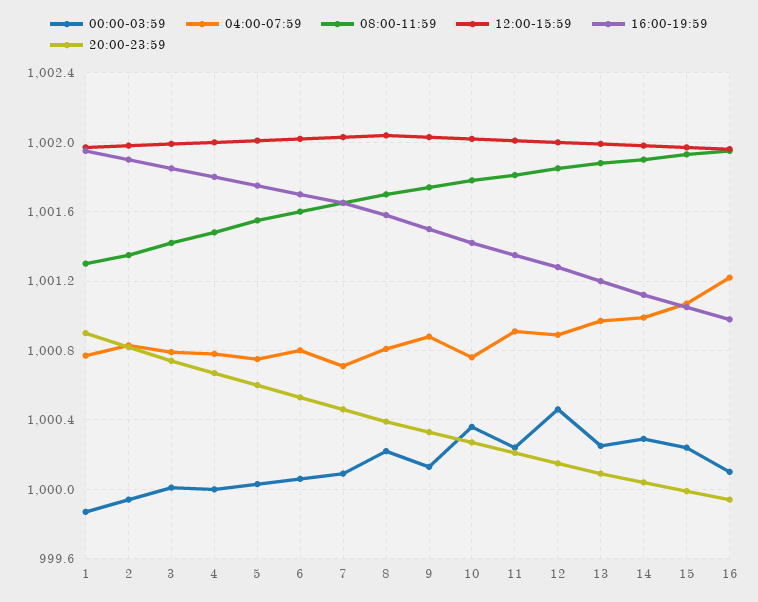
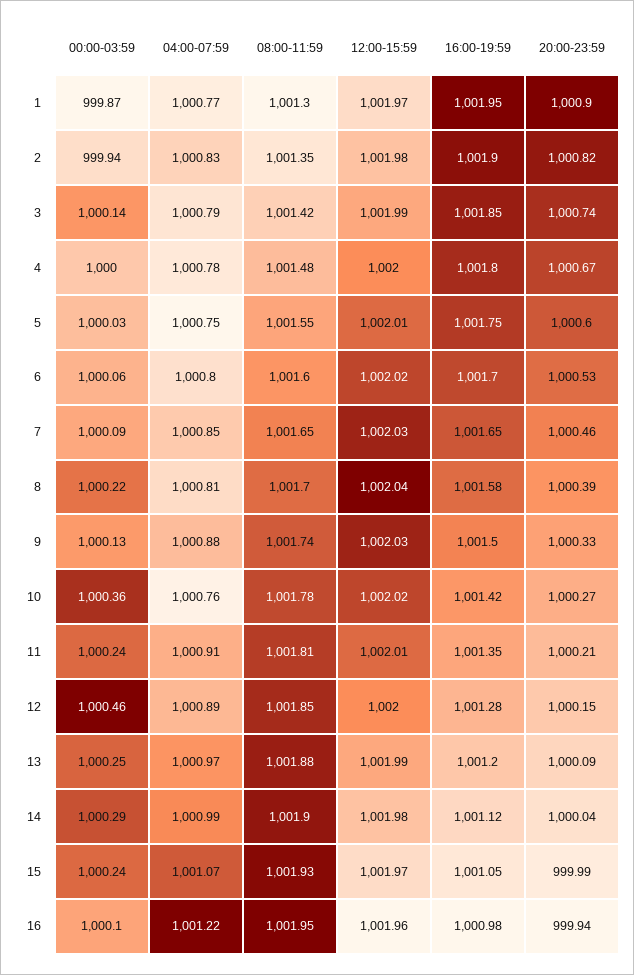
  {
    "00:00-03:59": {
      "1": 999.87,
      "2": 999.94,
-     "3": 1000,
+     "3": 1000.14,
      "4": 1000,
      "5": 1000.03,
      "6": 1000.06,
      "7": 1000.09,
      "8": 1000.22,
      "9": 1000.13,
      "10": 1000.36,
      "11": 1000.24,
      "12": 1000.46,
      "13": 1000.25,
      "14": 1000.29,
      "15": 1000.24,
      "16": 1000.1
    },
    "04:00-07:59": {
      "1": 1000.77,
      "2": 1000.83,
      "3": 1000.79,
      "4": 1000.78,
      "5": 1000.75,
      "6": 1000.8,
-     "7": 1000.7,
+     "7": 1000.85,
      "8": 1000.81,
      "9": 1000.88,
      "10": 1000.76,
      "11": 1000.91,
      "12": 1000.89,
      "13": 1000.97,
      "14": 1000.99,
      "15": 1001.07,
      "16": 1001.22
    },
    "08:00-11:59": {
      "1": 1001.3,
      "2": 1001.35,
      "3": 1001.42,
      "4": 1001.48,
      "5": 1001.55,
      "6": 1001.6,
      "7": 1001.65,
      "8": 1001.7,
      "9": 1001.74,
      "10": 1001.78,
      "11": 1001.81,
      "12": 1001.85,
      "13": 1001.88,
      "14": 1001.9,
      "15": 1001.93,
      "16": 1001.95
    },
    "12:00-15:59": {
      "1": 1001.97,
      "2": 1001.98,
      "3": 1001.99,
      "4": 1002,
      "5": 1002.01,
      "6": 1002.02,
      "7": 1002.03,
      "8": 1002.04,
      "9": 1002.03,
      "10": 1002.02,
      "11": 1002.01,
      "12": 1002,
      "13": 1001.99,
      "14": 1001.98,
      "15": 1001.97,
      "16": 1001.96
    },
    "16:00-19:59": {
      "1": 1001.95,
      "2": 1001.9,
      "3": 1001.85,
      "4": 1001.8,
      "5": 1001.75,
      "6": 1001.7,
      "7": 1001.65,
      "8": 1001.58,
      "9": 1001.5,
      "10": 1001.42,
      "11": 1001.35,
      "12": 1001.28,
      "13": 1001.2,
      "14": 1001.12,
      "15": 1001.05,
      "16": 1000.98
    },
    "20:00-23:59": {
      "1": 1000.9,
      "2": 1000.82,
      "3": 1000.74,
      "4": 1000.67,
      "5": 1000.6,
      "6": 1000.53,
      "7": 1000.46,
      "8": 1000.39,
      "9": 1000.33,
      "10": 1000.27,
      "11": 1000.21,
      "12": 1000.15,
      "13": 1000.09,
      "14": 1000.04,
      "15": 999.99,
      "16": 999.94
    }
  }

